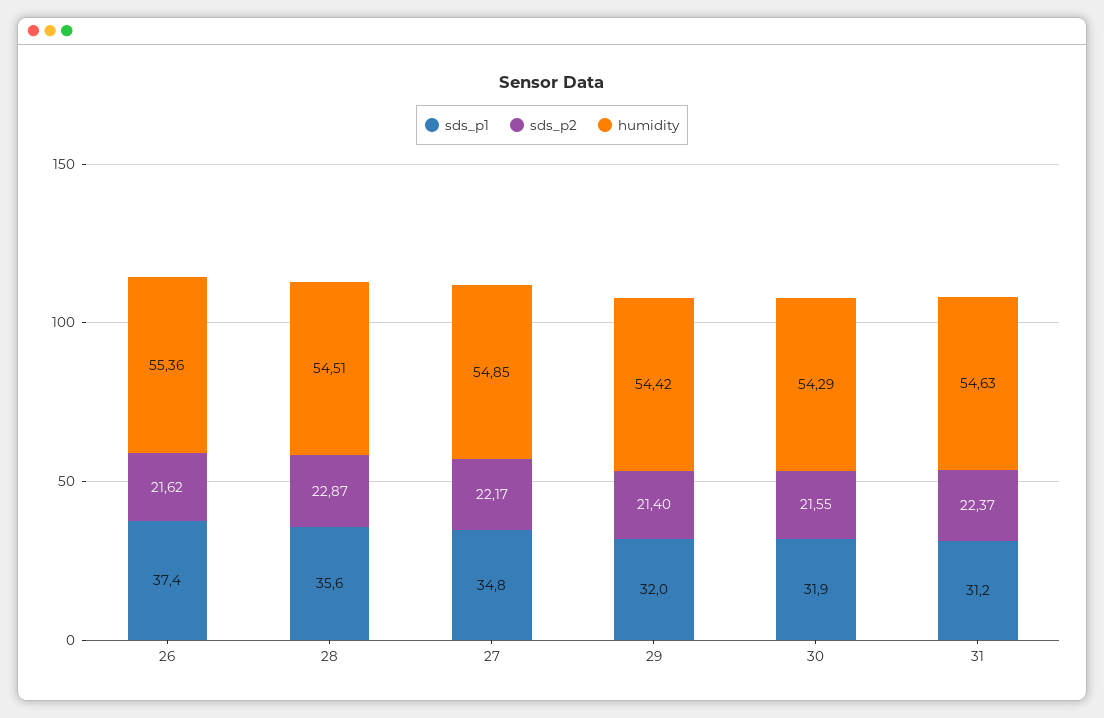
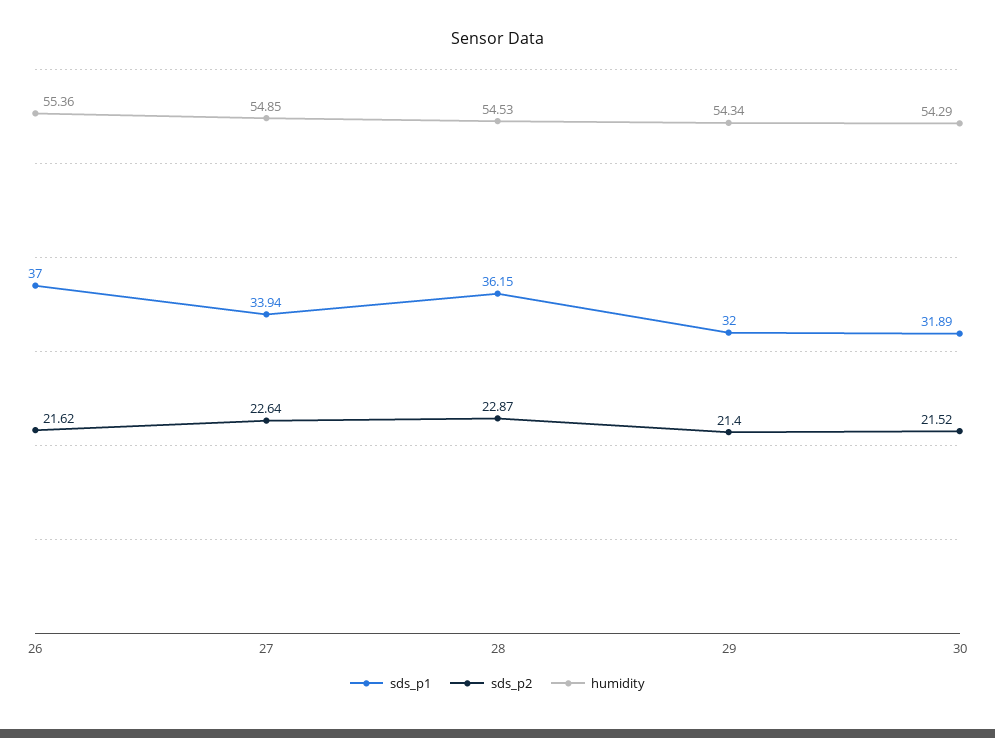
  {
    "sds_p1": {
-     "26": 37.4,
+     "26": 37,
-     "28": 35.6,
+     "28": 36.15,
-     "27": 34.8,
+     "27": 33.94,
      "29": 32,
-     "30": 31.89,
+     "30": 31.89
-     "31": 31.2
    },
    "sds_p2": {
      "26": 21.62,
      "28": 22.87,
-     "27": 22.17,
+     "27": 22.64,
      "29": 21.4,
-     "30": 21.55,
+     "30": 21.52
-     "31": 22.37
    },
    "humidity": {
      "26": 55.36,
-     "28": 54.51,
+     "28": 54.53,
      "27": 54.85,
-     "29": 54.42,
+     "29": 54.34,
-     "30": 54.29,
+     "30": 54.29
-     "31": 54.63
    }
  }

